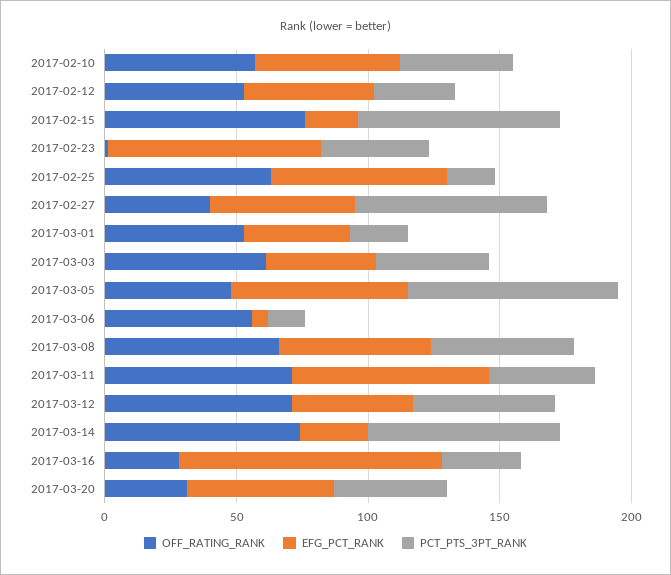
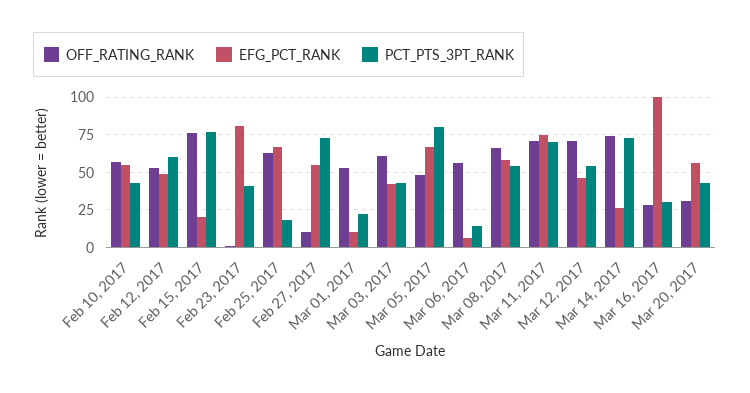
  {
    "OFF_RATING_RANK": {
      "2017-02-10": 55,
      "2017-02-12": 55,
      "2017-02-15": 75,
      "2017-02-23": 0,
      "2017-02-25": 65,
-     "2017-02-27": 40,
+     "2017-02-27": 10,
      "2017-03-01": 55,
      "2017-03-03": 60,
      "2017-03-05": 50,
      "2017-03-06": 55,
      "2017-03-08": 65,
      "2017-03-11": 70,
      "2017-03-12": 70,
      "2017-03-14": 75,
      "2017-03-16": 30,
      "2017-03-20": 30
    },
    "EFG_PCT_RANK": {
      "2017-02-10": 55,
      "2017-02-12": 50,
      "2017-02-15": 20,
      "2017-02-23": 80,
      "2017-02-25": 65,
      "2017-02-27": 55,
-     "2017-03-01": 40,
+     "2017-03-01": 10,
      "2017-03-03": 40,
      "2017-03-05": 65,
      "2017-03-06": 5,
      "2017-03-08": 60,
      "2017-03-11": 75,
      "2017-03-12": 45,
      "2017-03-14": 25,
      "2017-03-16": 100,
      "2017-03-20": 55
    },
    "PCT_PTS_3PT_RANK": {
      "2017-02-10": 45,
-     "2017-02-12": 30,
+     "2017-02-12": 60,
      "2017-02-15": 75,
      "2017-02-23": 40,
      "2017-02-25": 20,
      "2017-02-27": 75,
      "2017-03-01": 20,
      "2017-03-03": 45,
      "2017-03-05": 80,
      "2017-03-06": 15,
      "2017-03-08": 55,
-     "2017-03-11": 40,
+     "2017-03-11": 70,
      "2017-03-12": 55,
      "2017-03-14": 75,
      "2017-03-16": 30,
      "2017-03-20": 45
    }
  }

